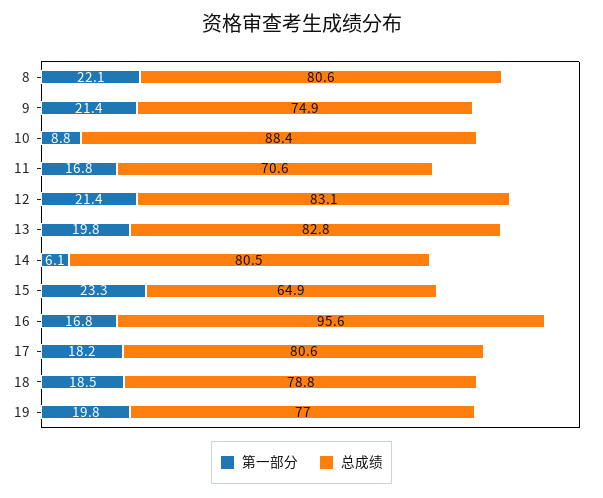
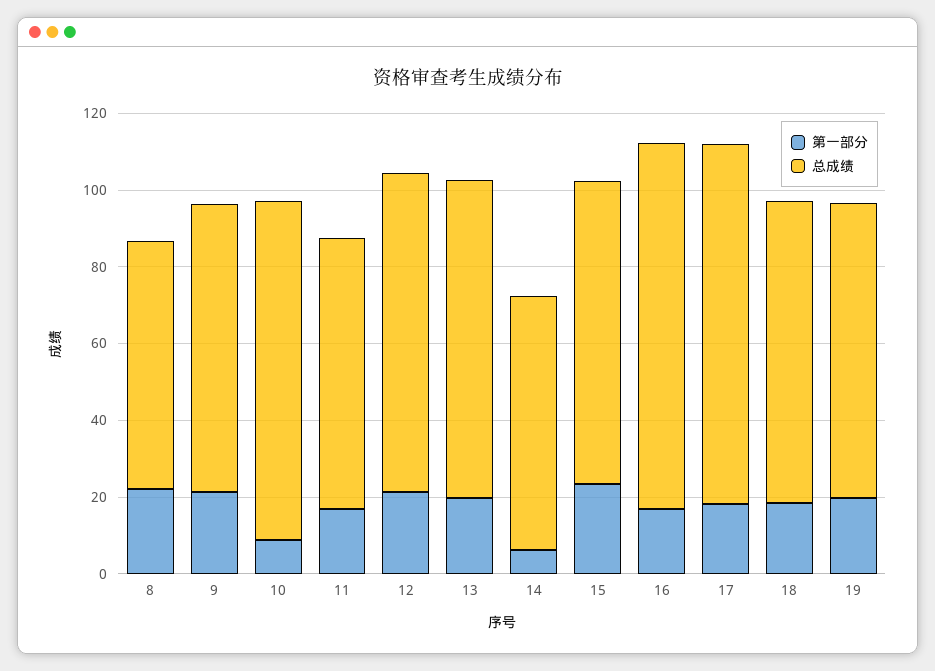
  {
    "第一部分": {
      "8": 22.1,
      "9": 21.4,
      "10": 8.8,
      "11": 16.8,
      "12": 21.4,
      "13": 19.8,
      "14": 6.1,
      "15": 23.3,
      "16": 16.8,
      "17": 18.2,
      "18": 18.5,
      "19": 19.8
    },
    "总成绩": {
-     "8": 80.6,
+     "8": 65,
      "9": 74.9,
      "10": 88.4,
      "11": 70.6,
      "12": 83.1,
      "13": 82.8,
-     "14": 80.5,
+     "14": 65,
-     "15": 64.9,
+     "15": 80,
      "16": 95.6,
-     "17": 80.6,
+     "17": 95,
      "18": 78.8,
      "19": 77
    }
  }

